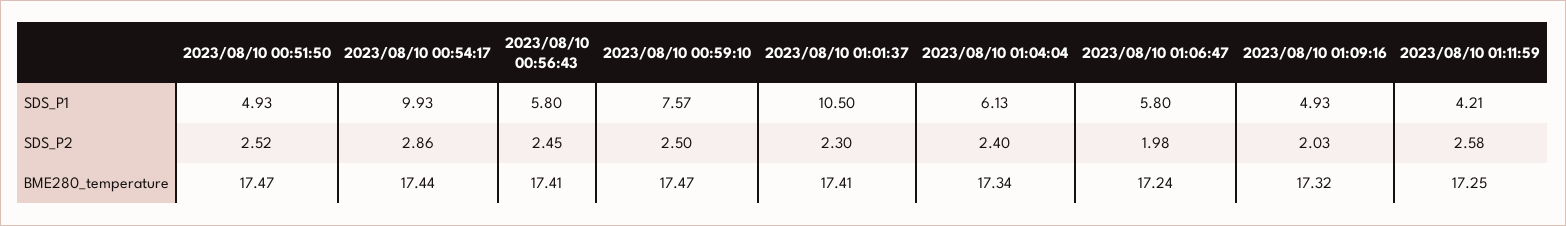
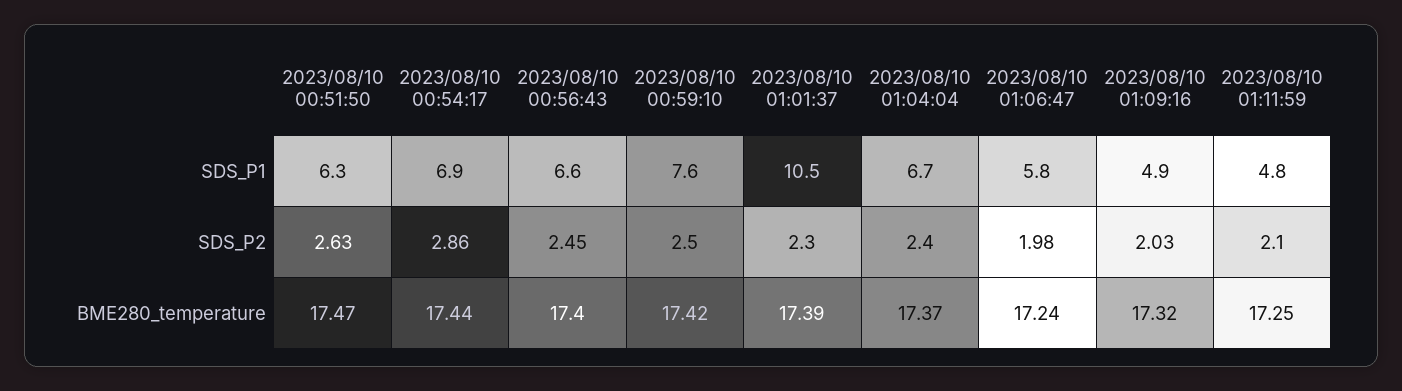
  {
    "2023/08/10 00:51:50": {
-     "SDS_P1": 4.93,
+     "SDS_P1": 6.3,
-     "SDS_P2": 2.52,
+     "SDS_P2": 2.63,
      "BME280_temperature": 17.47
    },
    "2023/08/10 00:54:17": {
-     "SDS_P1": 9.93,
+     "SDS_P1": 6.9,
      "SDS_P2": 2.86,
      "BME280_temperature": 17.44
    },
    "2023/08/10 00:56:43": {
-     "SDS_P1": 5.8,
+     "SDS_P1": 6.6,
      "SDS_P2": 2.45,
-     "BME280_temperature": 17.41
+     "BME280_temperature": 17.4
    },
    "2023/08/10 00:59:10": {
      "SDS_P1": 7.57,
      "SDS_P2": 2.5,
-     "BME280_temperature": 17.47
+     "BME280_temperature": 17.42
    },
    "2023/08/10 01:01:37": {
      "SDS_P1": 10.5,
      "SDS_P2": 2.3,
-     "BME280_temperature": 17.41
+     "BME280_temperature": 17.39
    },
    "2023/08/10 01:04:04": {
-     "SDS_P1": 6.13,
+     "SDS_P1": 6.7,
      "SDS_P2": 2.4,
-     "BME280_temperature": 17.34
+     "BME280_temperature": 17.37
    },
    "2023/08/10 01:06:47": {
      "SDS_P1": 5.8,
      "SDS_P2": 1.98,
      "BME280_temperature": 17.24
    },
    "2023/08/10 01:09:16": {
      "SDS_P1": 4.93,
      "SDS_P2": 2.03,
      "BME280_temperature": 17.32
    },
    "2023/08/10 01:11:59": {
-     "SDS_P1": 4.21,
+     "SDS_P1": 4.8,
-     "SDS_P2": 2.58,
+     "SDS_P2": 2.1,
      "BME280_temperature": 17.25
    }
  }

